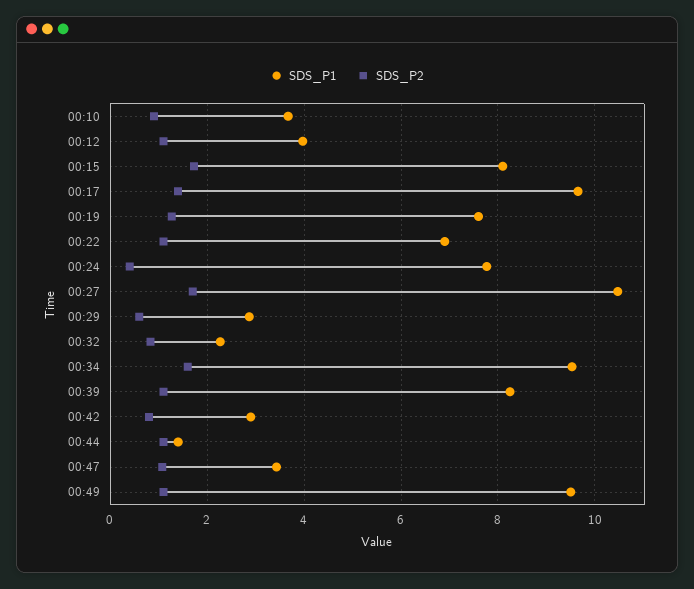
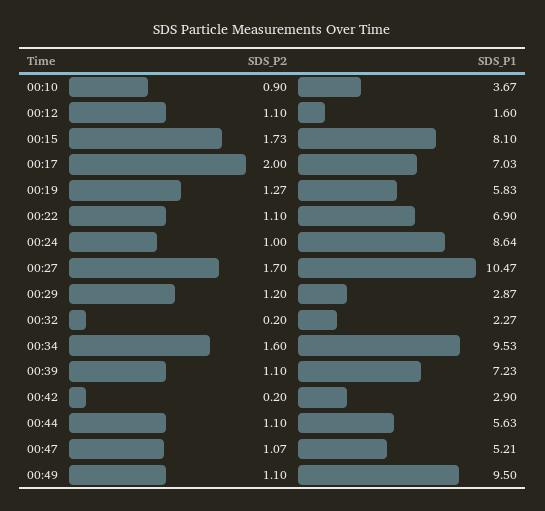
  {
    "SDS_P1": {
      "00:10": 3.67,
-     "00:12": 4,
+     "00:12": 1.6,
      "00:15": 8.1,
-     "00:17": 9.6,
+     "00:17": 7.03,
-     "00:19": 7.6,
+     "00:19": 5.83,
      "00:22": 6.9,
-     "00:24": 7.8,
+     "00:24": 8.64,
      "00:27": 10.47,
      "00:29": 2.87,
      "00:32": 2.27,
      "00:34": 9.53,
-     "00:39": 8.2,
+     "00:39": 7.23,
      "00:42": 2.9,
-     "00:44": 1.4,
+     "00:44": 5.63,
-     "00:47": 3.4,
+     "00:47": 5.21,
      "00:49": 9.5
    },
    "SDS_P2": {
      "00:10": 0.9,
      "00:12": 1.1,
      "00:15": 1.73,
-     "00:17": 1.4,
+     "00:17": 2,
      "00:19": 1.27,
      "00:22": 1.1,
-     "00:24": 0.4,
+     "00:24": 1,
      "00:27": 1.7,
-     "00:29": 0.6,
+     "00:29": 1.2,
-     "00:32": 0.8,
+     "00:32": 0.2,
      "00:34": 1.6,
      "00:39": 1.1,
-     "00:42": 0.8,
+     "00:42": 0.2,
      "00:44": 1.1,
      "00:47": 1.07,
      "00:49": 1.1
    }
  }

